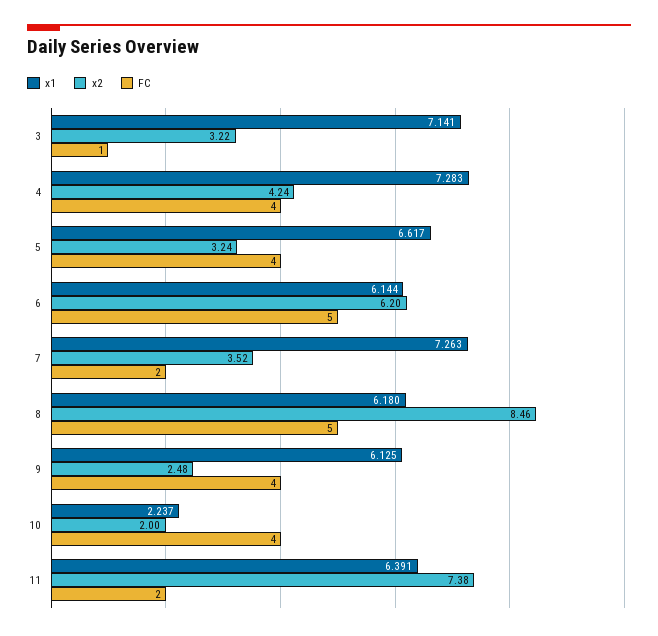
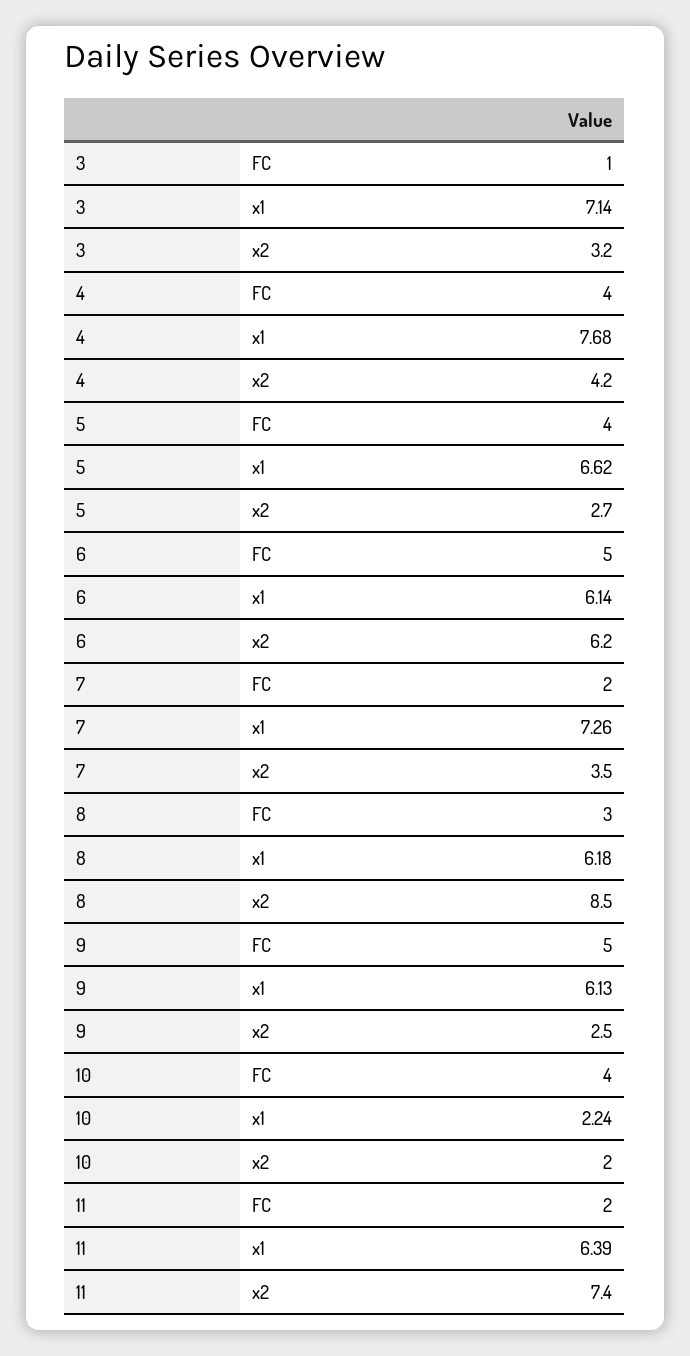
  {
    "x1": {
      "3": 7.141,
-     "4": 7.283,
+     "4": 7.68,
      "5": 6.617,
      "6": 6.144,
      "7": 7.263,
      "8": 6.18,
      "9": 6.125,
      "10": 2.237,
      "11": 6.391
    },
    "x2": {
      "3": 3.22,
      "4": 4.24,
-     "5": 3.24,
+     "5": 2.7,
      "6": 6.2,
      "7": 3.52,
      "8": 8.46,
      "9": 2.48,
      "10": 2,
      "11": 7.38
    },
    "FC": {
      "3": 1,
      "4": 4,
      "5": 4,
      "6": 5,
      "7": 2,
-     "8": 5,
+     "8": 3,
-     "9": 4,
+     "9": 5,
      "10": 4,
      "11": 2
    }
  }

